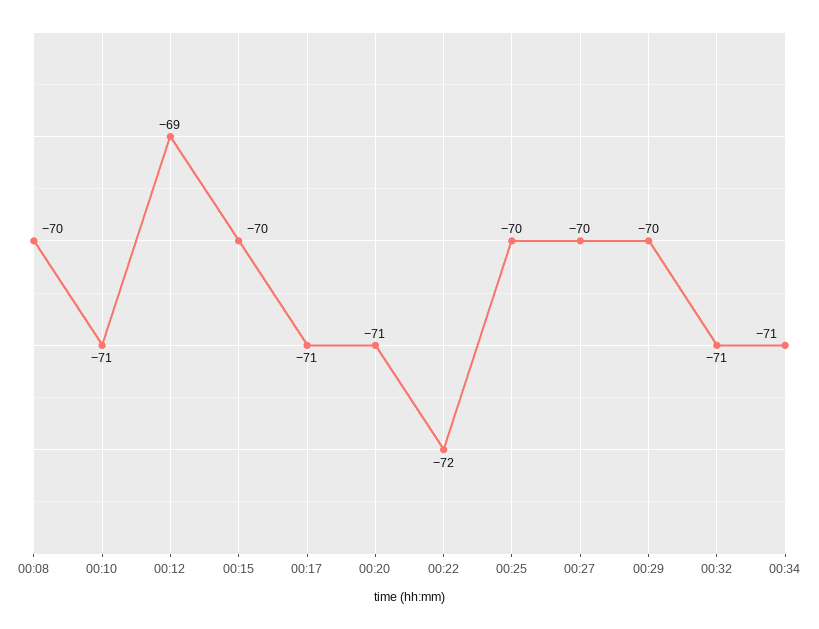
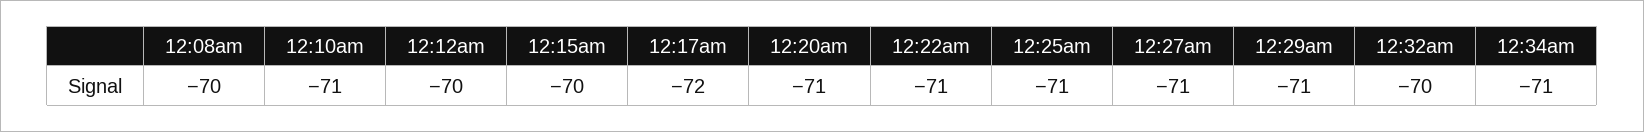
  {
    "00:08": -70,
    "00:10": -71,
-   "00:12": -69,
+   "00:12": -70,
    "00:15": -70,
-   "00:17": -71,
+   "00:17": -72,
    "00:20": -71,
-   "00:22": -72,
+   "00:22": -71,
-   "00:25": -70,
+   "00:25": -71,
-   "00:27": -70,
+   "00:27": -71,
-   "00:29": -70,
+   "00:29": -71,
-   "00:32": -71,
+   "00:32": -70,
    "00:34": -71
  }

